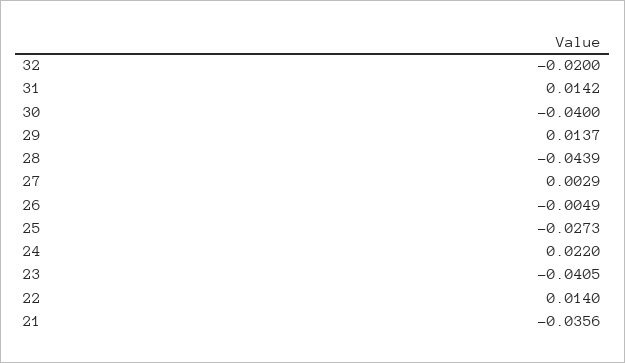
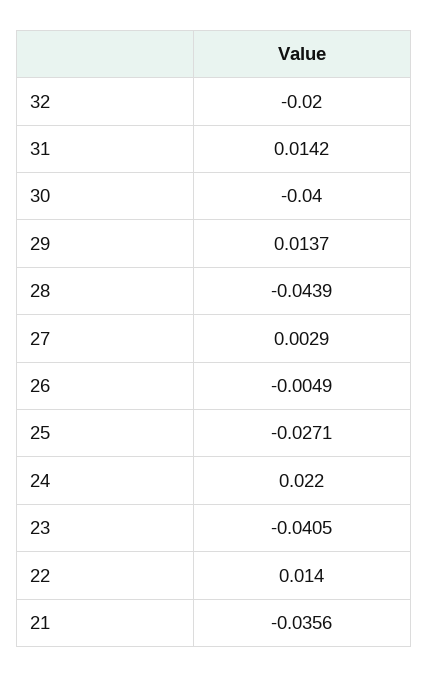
  {
    "32": -0.02,
    "31": 0.0142,
    "30": -0.04,
    "29": 0.0137,
    "28": -0.0439,
    "27": 0.0029,
    "26": -0.0049,
-   "25": -0.0273,
+   "25": -0.0271,
    "24": 0.022,
    "23": -0.0405,
    "22": 0.014,
    "21": -0.0356
  }

